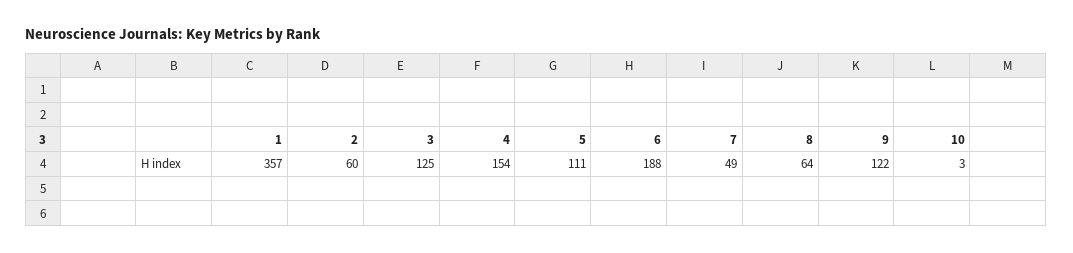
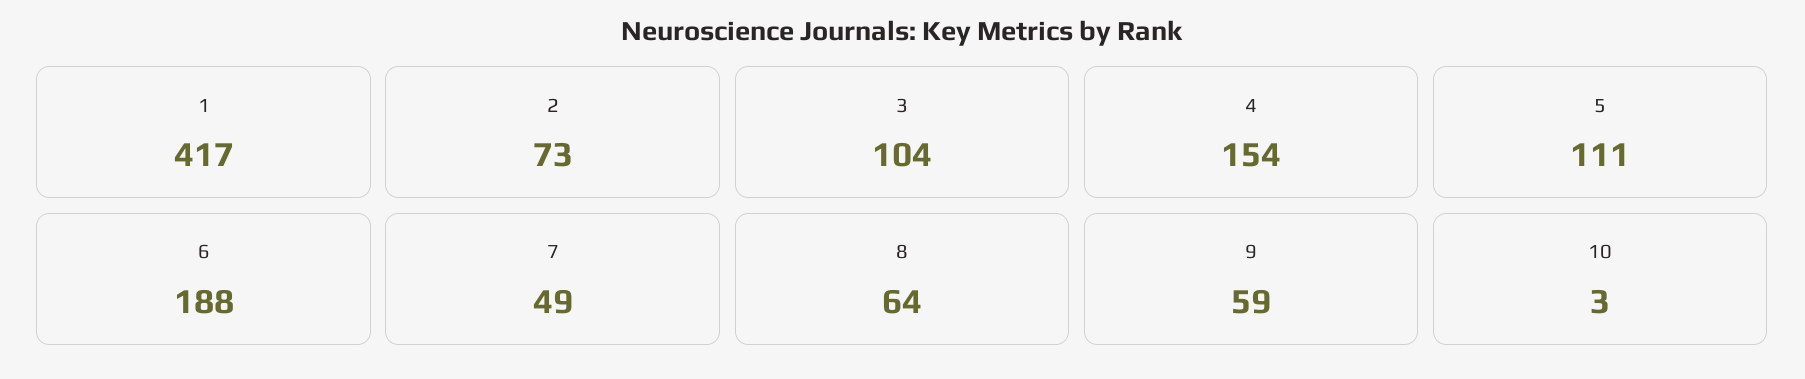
  {
-   "1": 357,
+   "1": 417,
-   "2": 60,
+   "2": 73,
-   "3": 125,
+   "3": 104,
    "4": 154,
    "5": 111,
    "6": 188,
    "7": 49,
    "8": 64,
-   "9": 122,
+   "9": 59,
    "10": 3
  }

